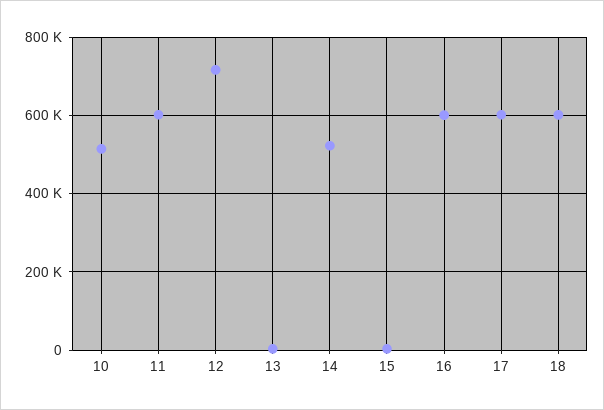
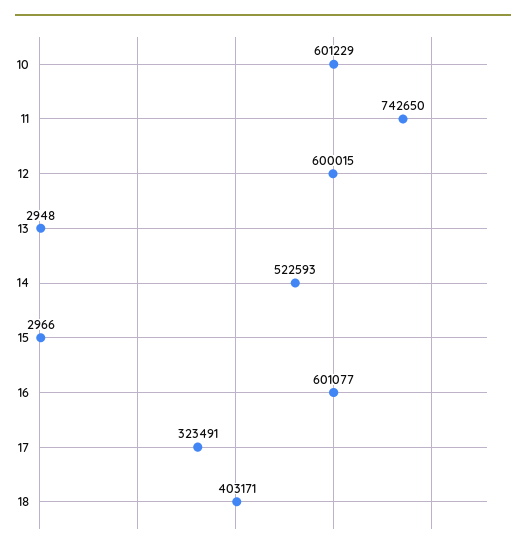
  {
-   "10": 520000,
+   "10": 601229,
-   "11": 600000,
+   "11": 742650,
-   "12": 720000,
+   "12": 600015,
    "13": 2948,
    "14": 522593,
    "15": 2966,
    "16": 601077,
-   "17": 600000,
+   "17": 323491,
-   "18": 600000
+   "18": 403171
  }

